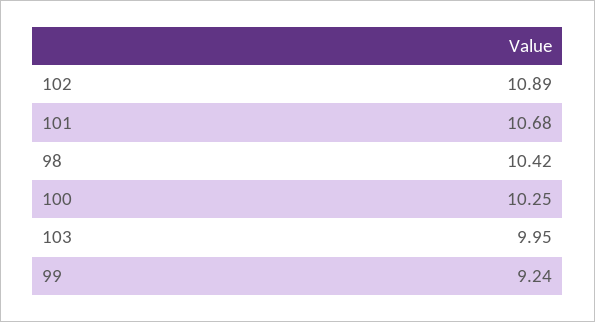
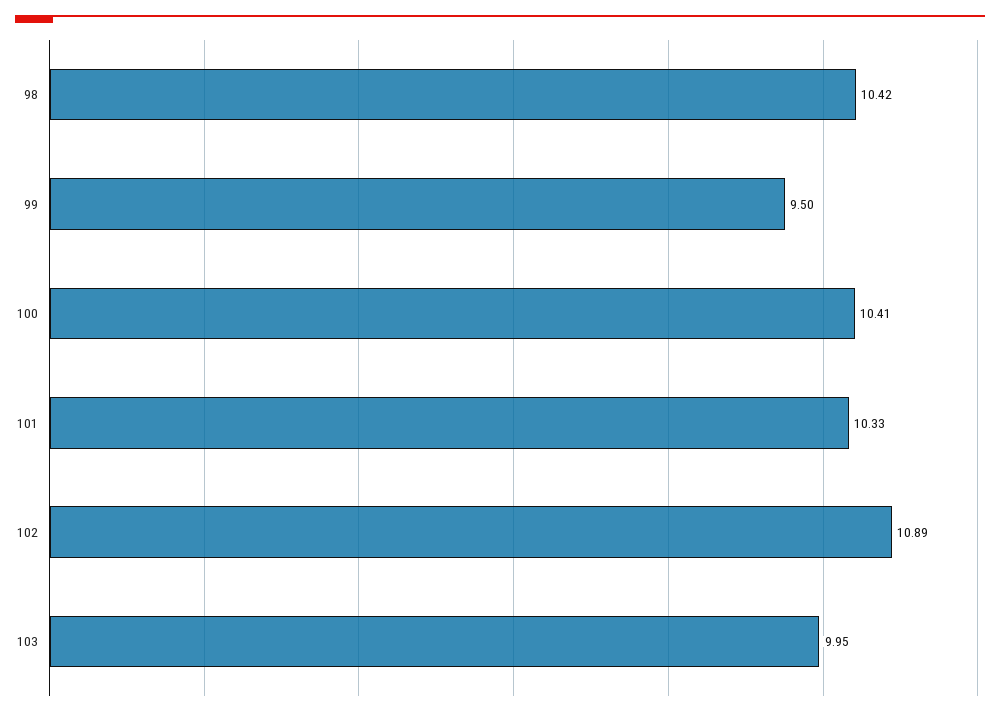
  {
    "102": 10.89,
-   "101": 10.68,
+   "101": 10.33,
    "98": 10.42,
-   "100": 10.25,
+   "100": 10.41,
    "103": 9.95,
-   "99": 9.24
+   "99": 9.5
  }

